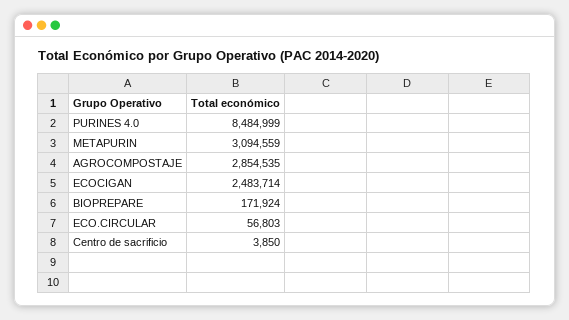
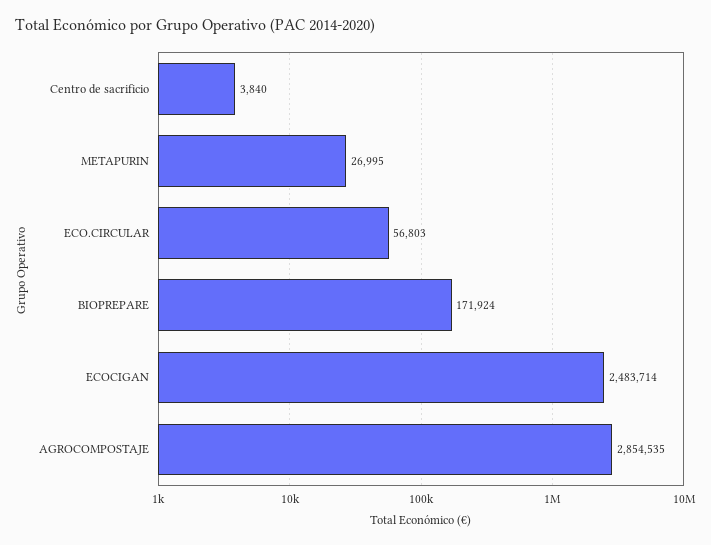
  {
-   "PURINES 4.0": 8484999,
-   "METAPURIN": 3094559,
+   "METAPURIN": 26995,
    "AGROCOMPOSTAJE": 2854535,
    "ECOCIGAN": 2483714,
    "BIOPREPARE": 171924,
    "ECO.CIRCULAR": 56803,
-   "Centro de sacrificio": 3850
+   "Centro de sacrificio": 3840
  }

